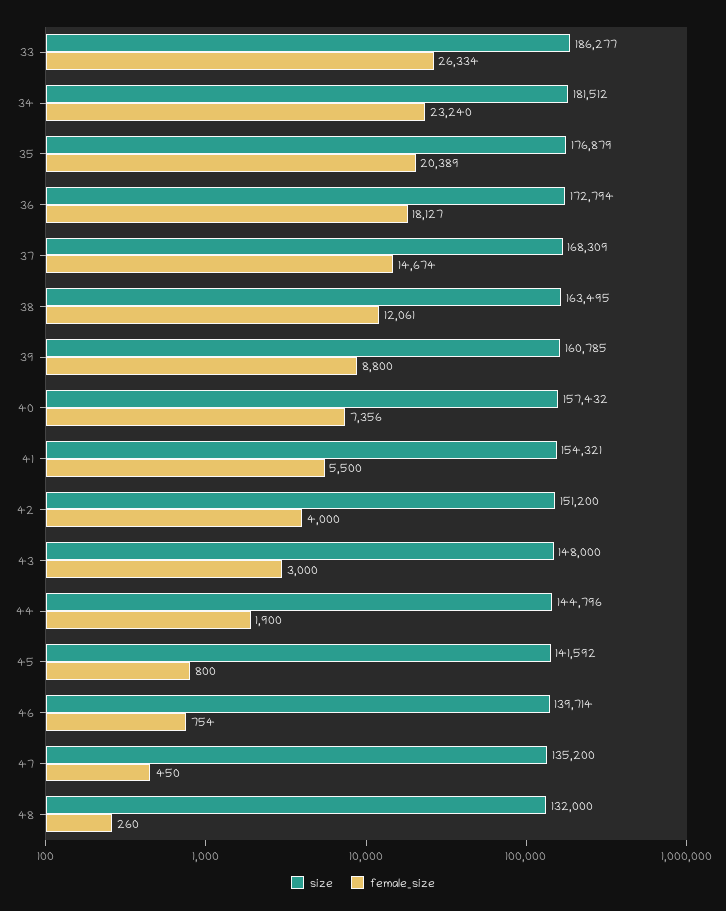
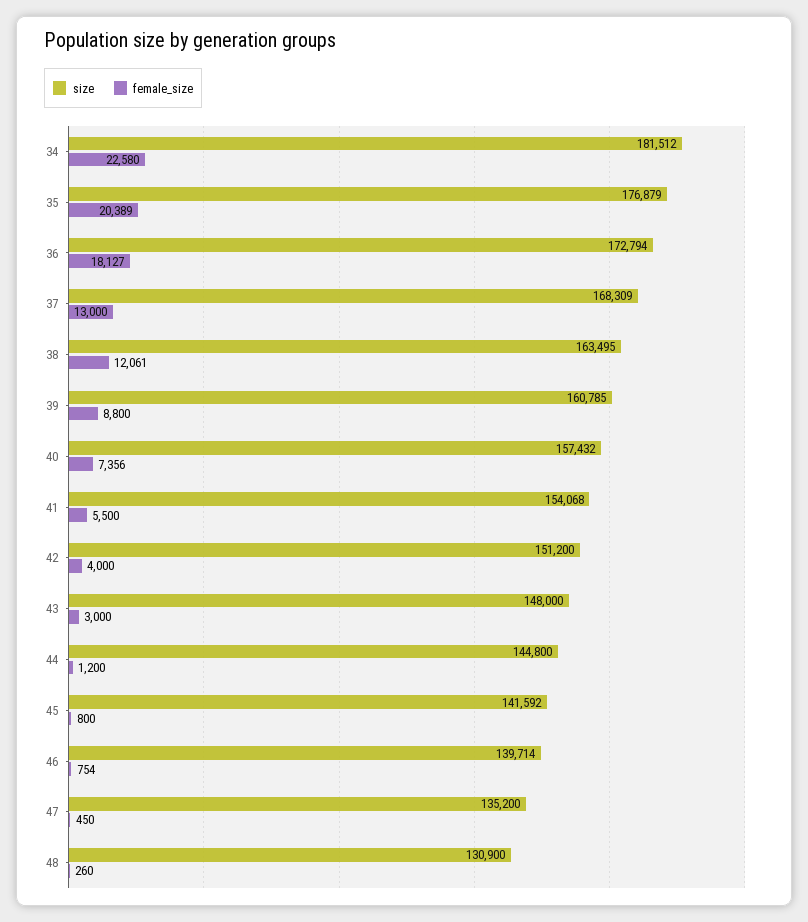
  {
    "size": {
-     "33": 186277,
      "34": 181512,
      "35": 176879,
      "36": 172794,
      "37": 168309,
      "38": 163495,
      "39": 160785,
      "40": 157432,
-     "41": 154321,
+     "41": 154068,
      "42": 151200,
      "43": 148000,
-     "44": 144796,
+     "44": 144800,
      "45": 141592,
      "46": 139714,
      "47": 135200,
-     "48": 132000
+     "48": 130900
    },
    "female_size": {
-     "33": 26334,
-     "34": 23240,
+     "34": 22580,
      "35": 20389,
      "36": 18127,
-     "37": 14674,
+     "37": 13000,
      "38": 12061,
      "39": 8800,
      "40": 7356,
      "41": 5500,
      "42": 4000,
      "43": 3000,
-     "44": 1900,
+     "44": 1200,
      "45": 800,
      "46": 754,
      "47": 450,
      "48": 260
    }
  }

